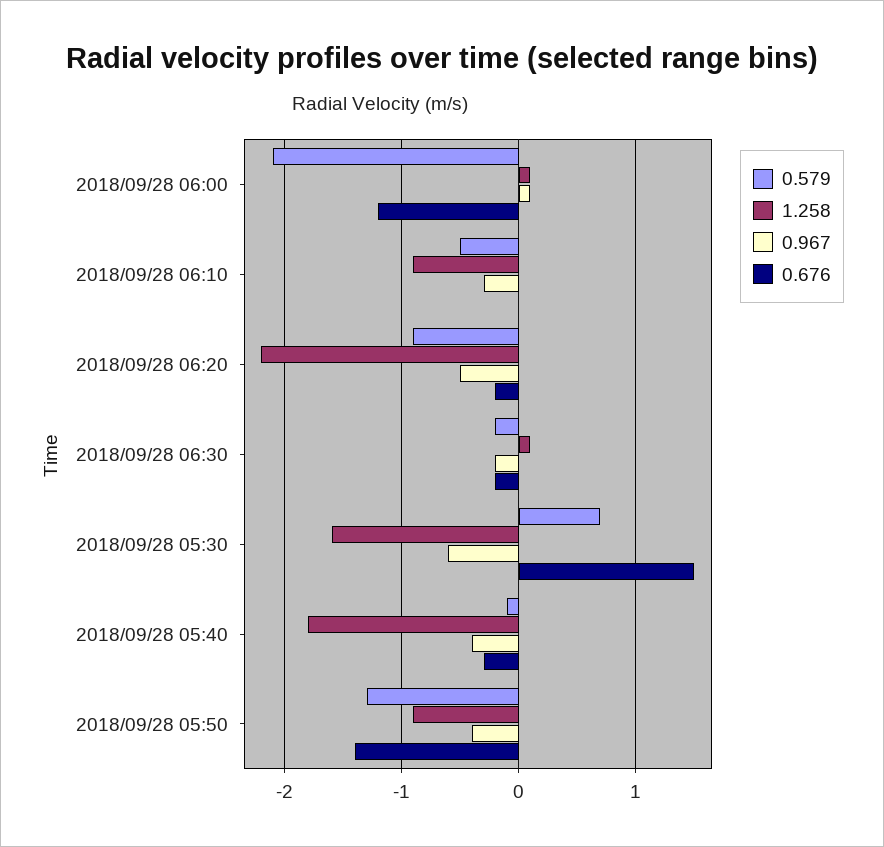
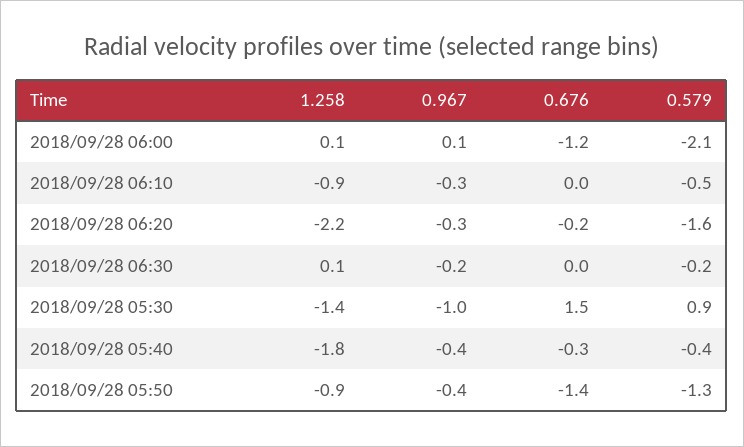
  {
    "0.579": {
      "2018/09/28 06:00": -2.1,
      "2018/09/28 06:10": -0.5,
-     "2018/09/28 06:20": -0.9,
+     "2018/09/28 06:20": -1.6,
      "2018/09/28 06:30": -0.2,
-     "2018/09/28 05:30": 0.7,
+     "2018/09/28 05:30": 0.9,
-     "2018/09/28 05:40": -0.1,
+     "2018/09/28 05:40": -0.4,
      "2018/09/28 05:50": -1.3
    },
    "1.258": {
      "2018/09/28 06:00": 0.1,
      "2018/09/28 06:10": -0.9,
      "2018/09/28 06:20": -2.2,
      "2018/09/28 06:30": 0.1,
-     "2018/09/28 05:30": -1.6,
+     "2018/09/28 05:30": -1.4,
      "2018/09/28 05:40": -1.8,
      "2018/09/28 05:50": -0.9
    },
    "0.967": {
      "2018/09/28 06:00": 0.1,
      "2018/09/28 06:10": -0.3,
-     "2018/09/28 06:20": -0.5,
+     "2018/09/28 06:20": -0.3,
      "2018/09/28 06:30": -0.2,
-     "2018/09/28 05:30": -0.6,
+     "2018/09/28 05:30": -1,
      "2018/09/28 05:40": -0.4,
      "2018/09/28 05:50": -0.4
    },
    "0.676": {
      "2018/09/28 06:00": -1.2,
      "2018/09/28 06:10": 0,
      "2018/09/28 06:20": -0.2,
-     "2018/09/28 06:30": -0.2,
+     "2018/09/28 06:30": 0,
      "2018/09/28 05:30": 1.5,
      "2018/09/28 05:40": -0.3,
      "2018/09/28 05:50": -1.4
    }
  }

